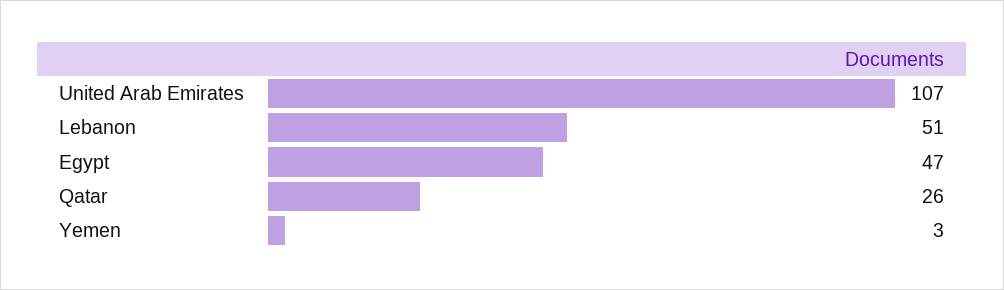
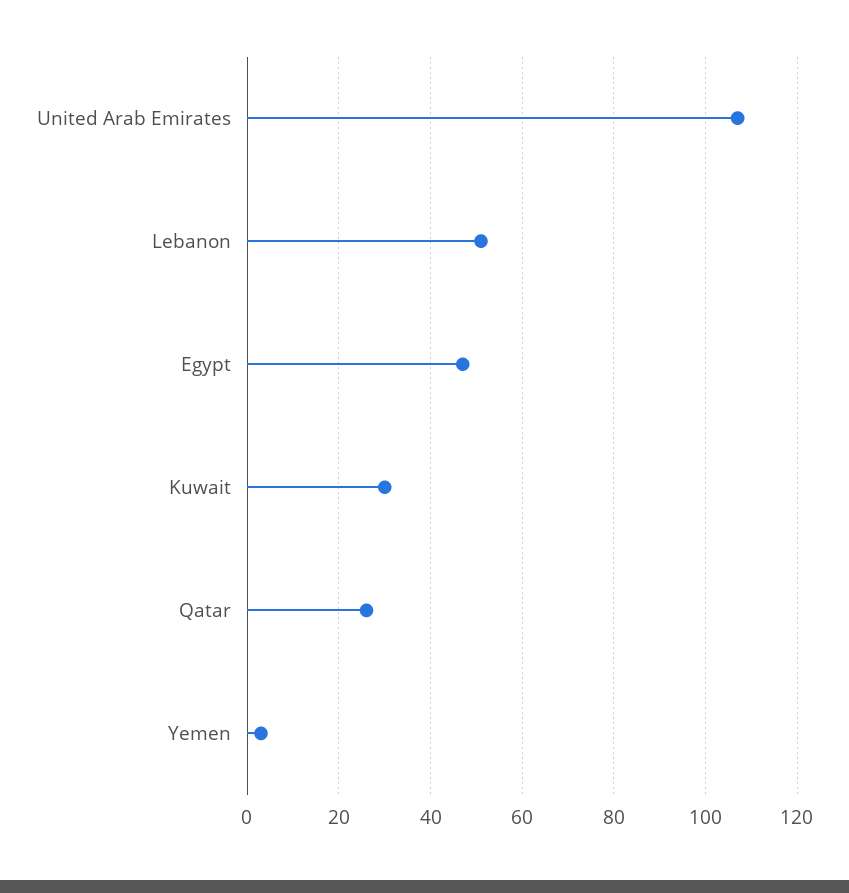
  {
    "United Arab Emirates": 107,
    "Lebanon": 51,
    "Egypt": 47,
    "Qatar": 26,
-   "Yemen": 3
+   "Yemen": 3,
+   "Kuwait": 30
  }

